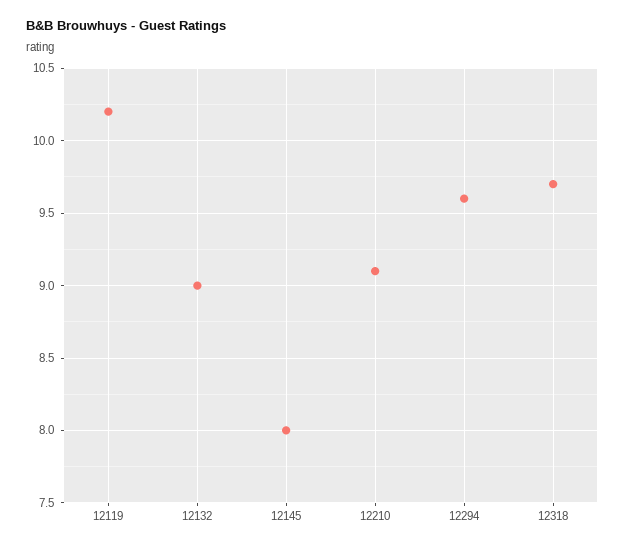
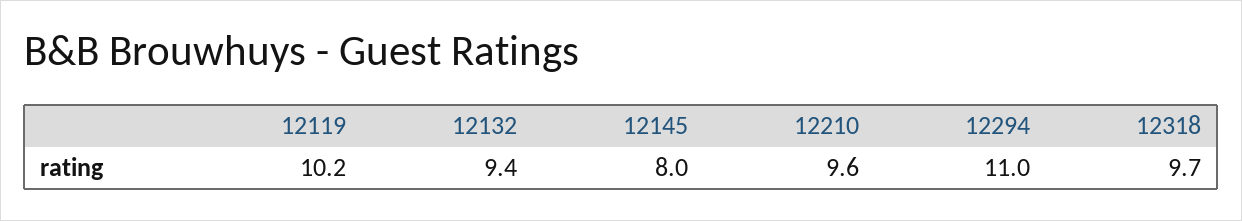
  {
    "12119": 10.2,
-   "12132": 9,
+   "12132": 9.4,
    "12145": 8,
-   "12210": 9.1,
+   "12210": 9.6,
-   "12294": 9.6,
+   "12294": 11,
    "12318": 9.7
  }

